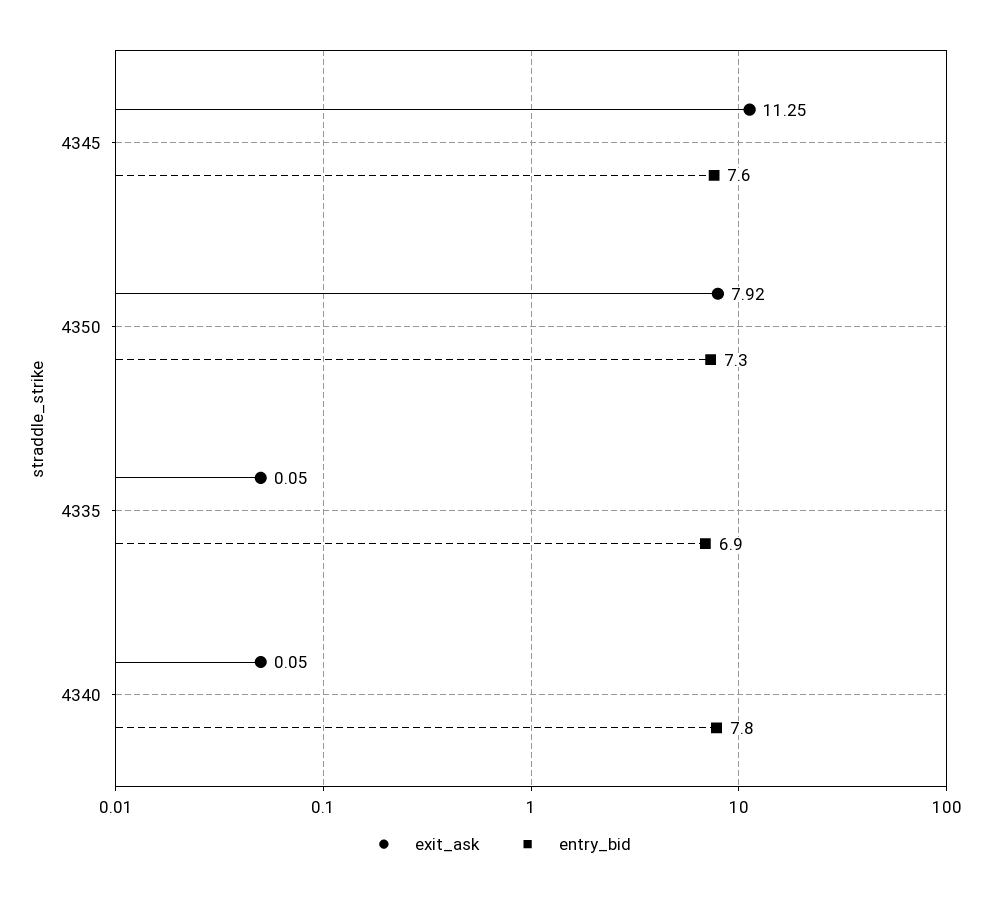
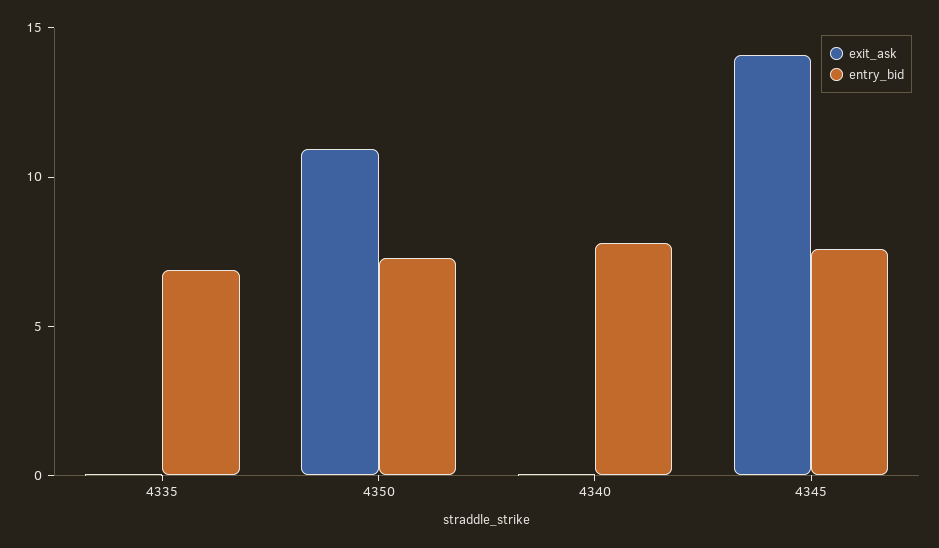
  {
    "exit_ask": {
-     "4345": 11.25,
+     "4345": 14,
-     "4350": 7.92,
+     "4350": 11,
      "4335": 0.05,
      "4340": 0.05
    },
    "entry_bid": {
      "4345": 7.6,
      "4350": 7.3,
      "4335": 6.9,
      "4340": 7.8
    }
  }

